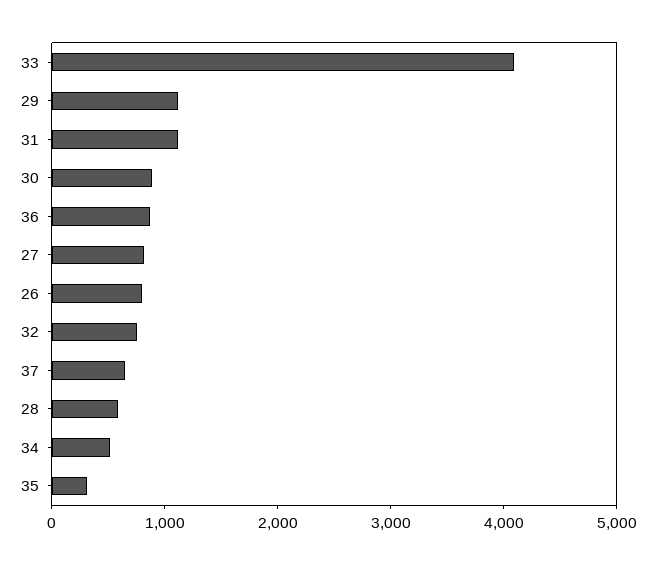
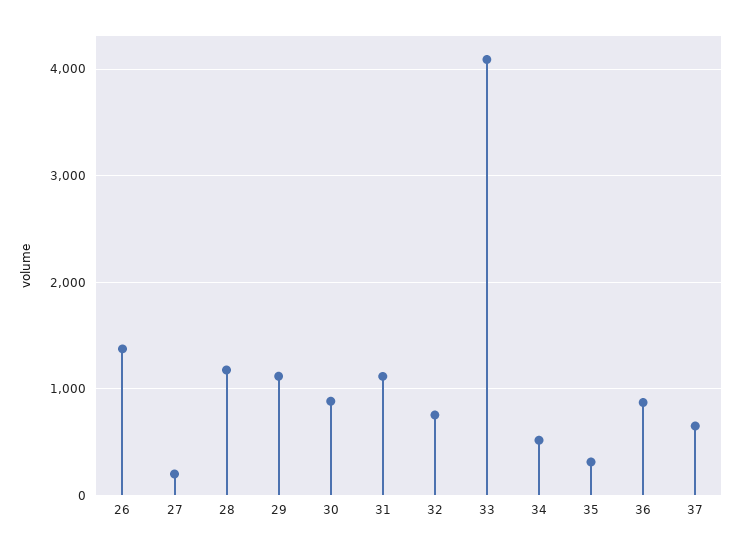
  {
    "33": 4100,
    "29": 1100,
    "31": 1100,
    "30": 900,
    "36": 900,
-   "27": 800,
+   "27": 200,
-   "26": 800,
+   "26": 1400,
    "32": 800,
    "37": 700,
-   "28": 600,
+   "28": 1200,
    "34": 500,
    "35": 300
  }

